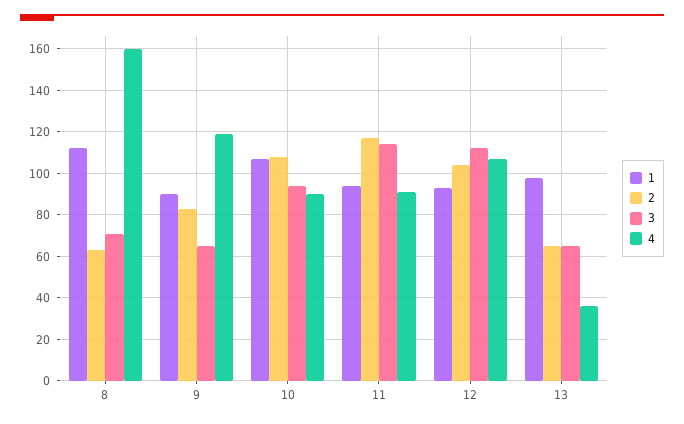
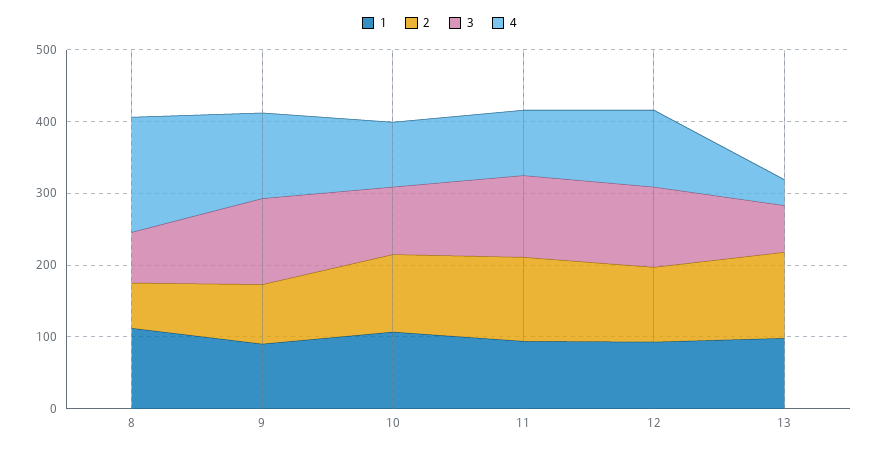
  {
    "1": {
      "8": 110,
      "9": 90,
      "10": 105,
      "11": 95,
      "12": 95,
      "13": 100
    },
    "2": {
      "8": 65,
      "9": 85,
      "10": 110,
      "11": 115,
      "12": 105,
-     "13": 65
+     "13": 120
    },
    "3": {
      "8": 70,
-     "9": 65,
+     "9": 120,
      "10": 95,
      "11": 115,
      "12": 110,
      "13": 65
    },
    "4": {
      "8": 160,
      "9": 120,
      "10": 90,
      "11": 90,
      "12": 105,
      "13": 35
    }
  }

